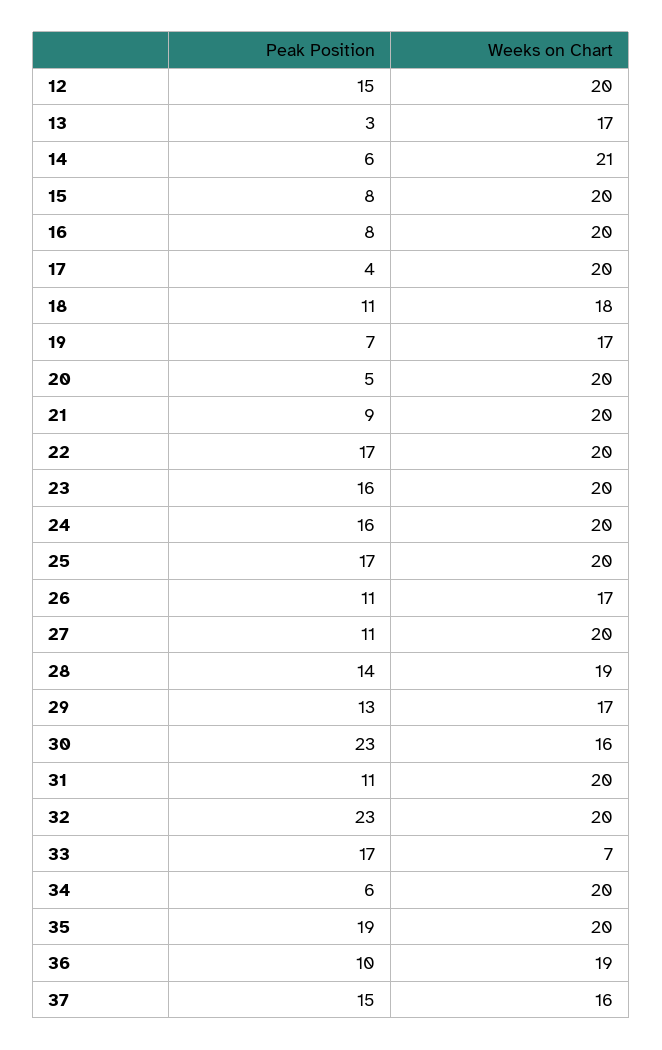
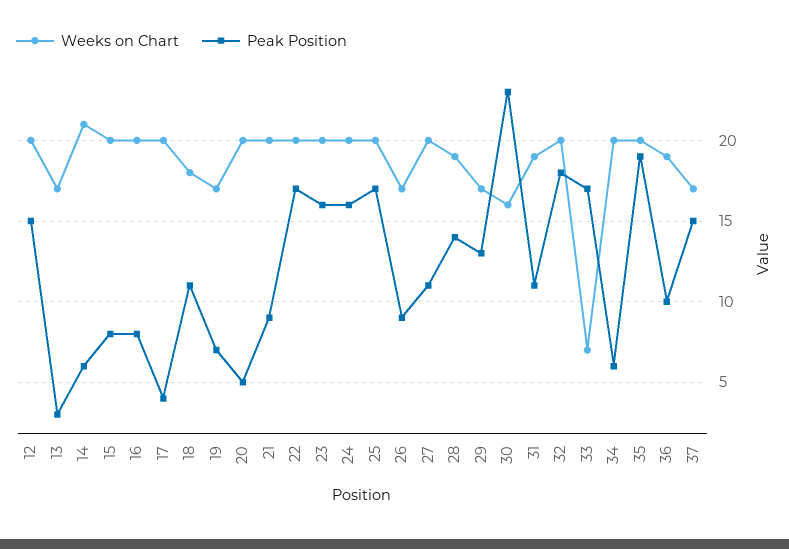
  {
    "Peak Position": {
      "12": 15,
      "13": 3,
      "14": 6,
      "15": 8,
      "16": 8,
      "17": 4,
      "18": 11,
      "19": 7,
      "20": 5,
      "21": 9,
      "22": 17,
      "23": 16,
      "24": 16,
      "25": 17,
-     "26": 11,
+     "26": 9,
      "27": 11,
      "28": 14,
      "29": 13,
      "30": 23,
      "31": 11,
-     "32": 23,
+     "32": 18,
      "33": 17,
      "34": 6,
      "35": 19,
      "36": 10,
      "37": 15
    },
    "Weeks on Chart": {
      "12": 20,
      "13": 17,
      "14": 21,
      "15": 20,
      "16": 20,
      "17": 20,
      "18": 18,
      "19": 17,
      "20": 20,
      "21": 20,
      "22": 20,
      "23": 20,
      "24": 20,
      "25": 20,
      "26": 17,
      "27": 20,
      "28": 19,
      "29": 17,
      "30": 16,
-     "31": 20,
+     "31": 19,
      "32": 20,
      "33": 7,
      "34": 20,
      "35": 20,
      "36": 19,
-     "37": 16
+     "37": 17
    }
  }

